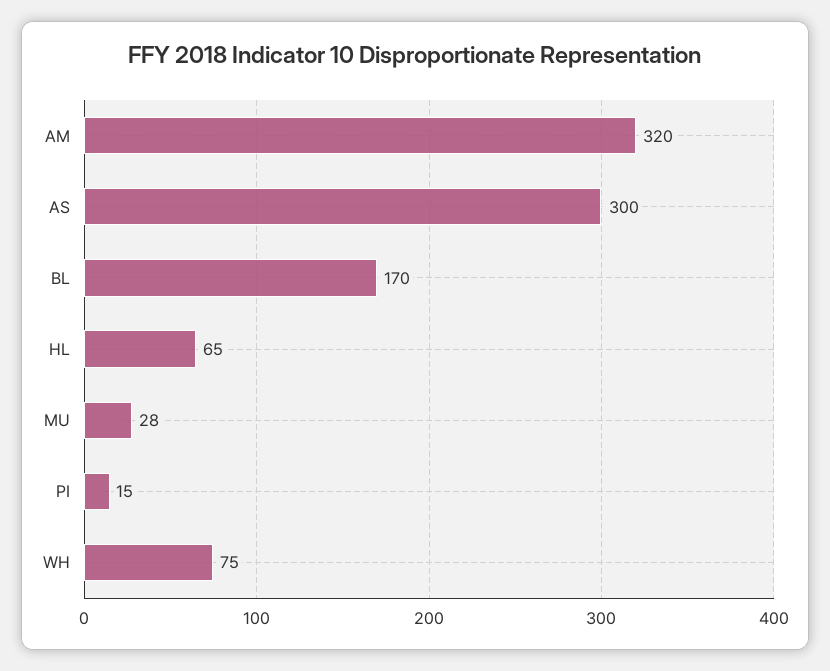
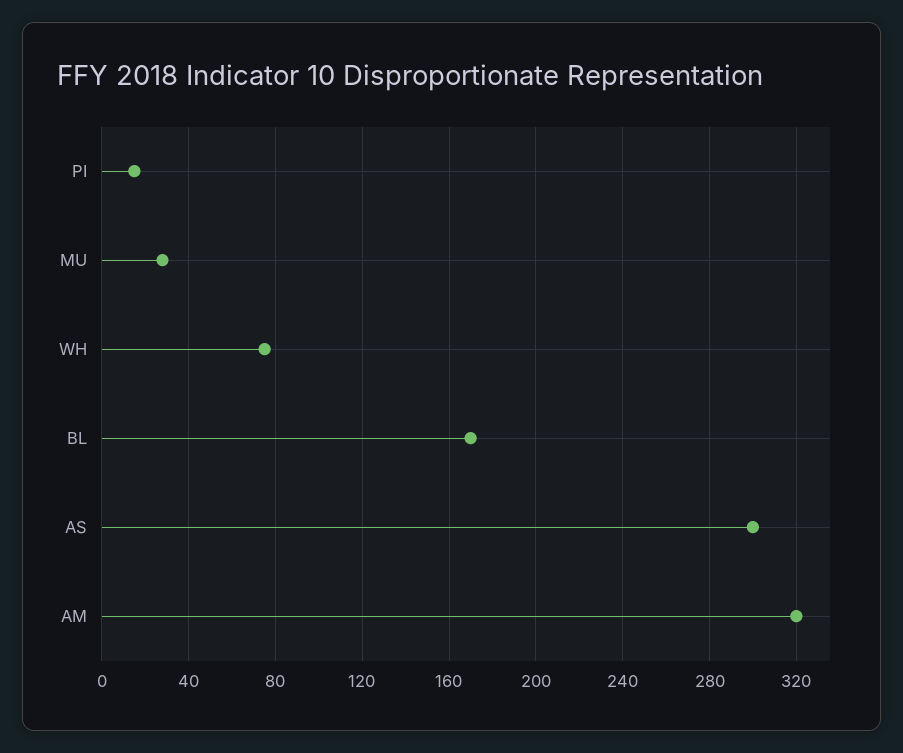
  {
    "AM": 320,
    "AS": 300,
    "BL": 170,
-   "HL": 65,
    "MU": 28,
    "PI": 15,
    "WH": 75
  }

